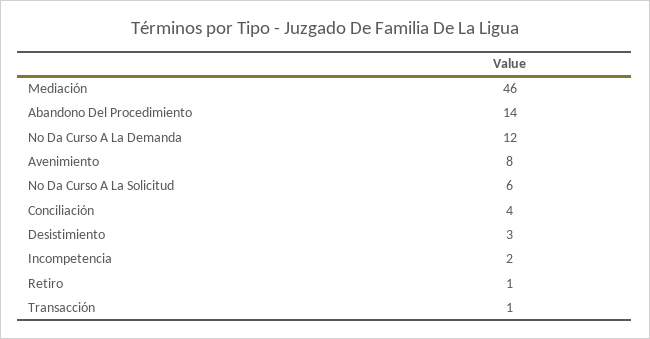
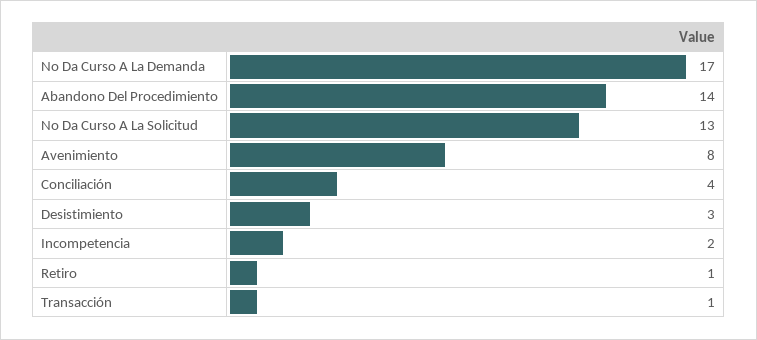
  {
-   "Mediación": 46,
    "Abandono Del Procedimiento": 14,
-   "No Da Curso A La Demanda": 12,
+   "No Da Curso A La Demanda": 17,
    "Avenimiento": 8,
-   "No Da Curso A La Solicitud": 6,
+   "No Da Curso A La Solicitud": 13,
    "Conciliación": 4,
    "Desistimiento": 3,
    "Incompetencia": 2,
    "Retiro": 1,
    "Transacción": 1
  }

